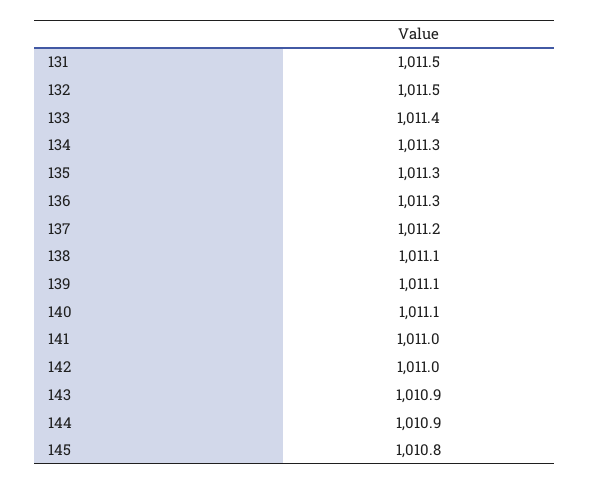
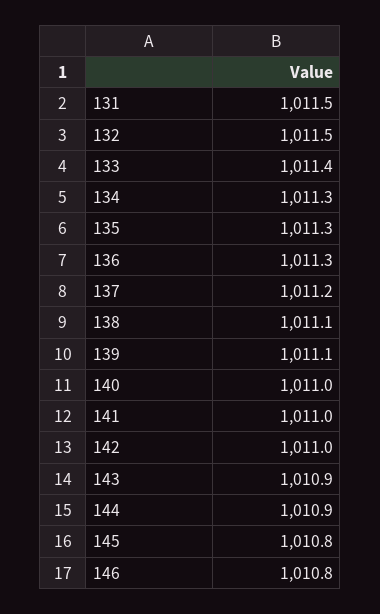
  {
    "131": 1011.5,
    "132": 1011.5,
    "133": 1011.4,
    "134": 1011.3,
    "135": 1011.3,
    "136": 1011.3,
    "137": 1011.2,
    "138": 1011.1,
    "139": 1011.1,
-   "140": 1011.1,
+   "140": 1011,
    "141": 1011,
    "142": 1011,
    "143": 1010.9,
    "144": 1010.9,
-   "145": 1010.8
+   "145": 1010.8,
+   "146": 1010.8
  }

